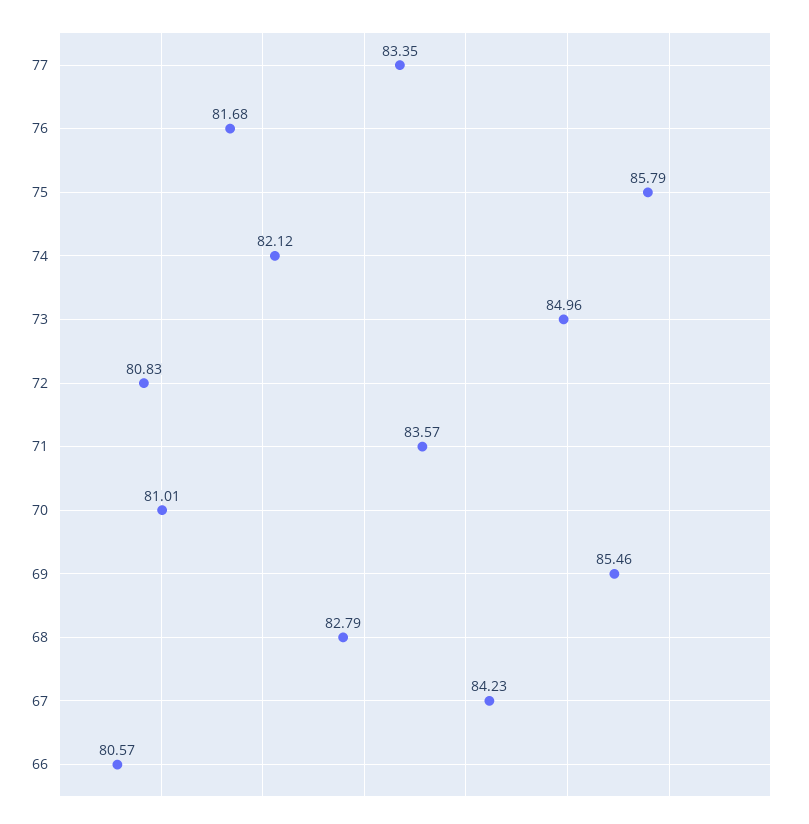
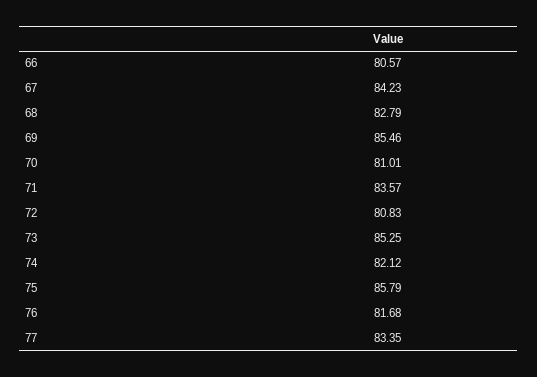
  {
    "77": 83.35,
    "76": 81.68,
    "75": 85.79,
    "74": 82.12,
-   "73": 84.96,
+   "73": 85.25,
    "72": 80.83,
    "71": 83.57,
    "70": 81.01,
    "69": 85.46,
    "68": 82.79,
    "67": 84.23,
    "66": 80.57
  }

